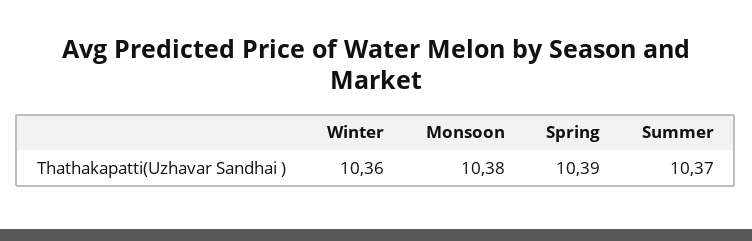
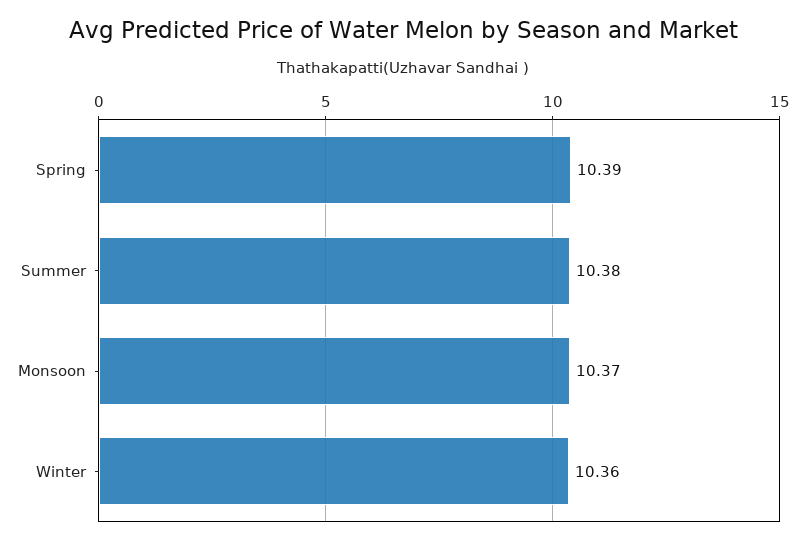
  {
    "Winter": 10.36,
-   "Monsoon": 10.38,
+   "Monsoon": 10.37,
    "Spring": 10.39,
-   "Summer": 10.37
+   "Summer": 10.38
  }

